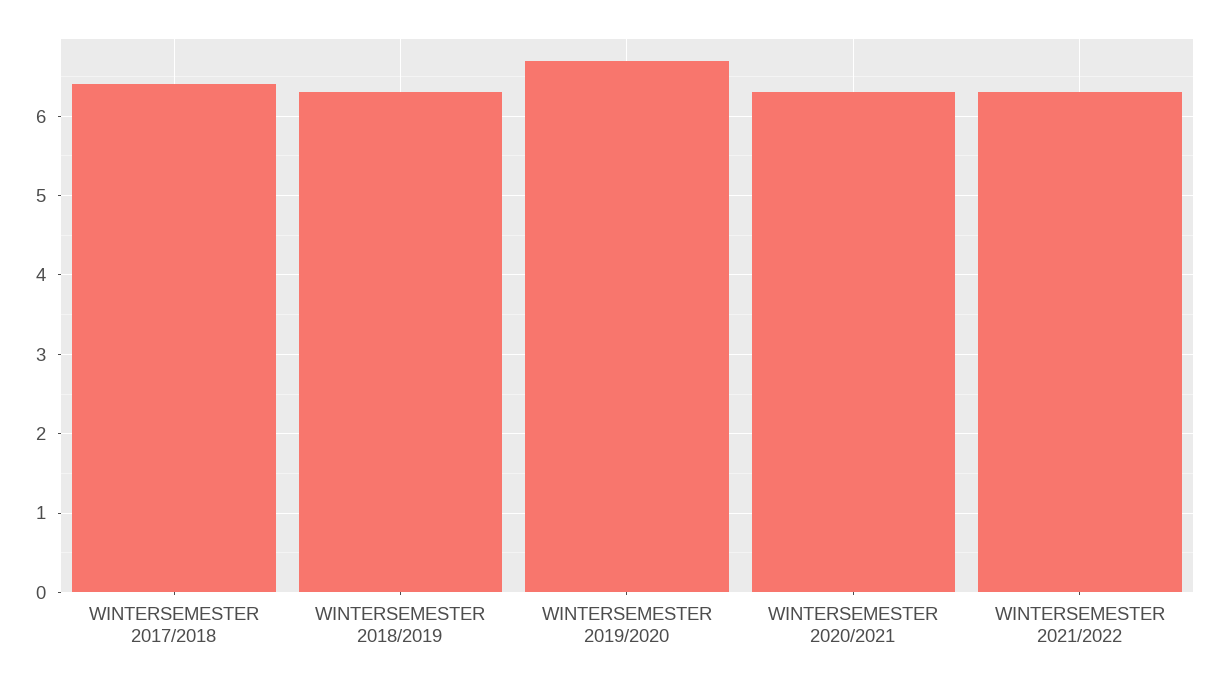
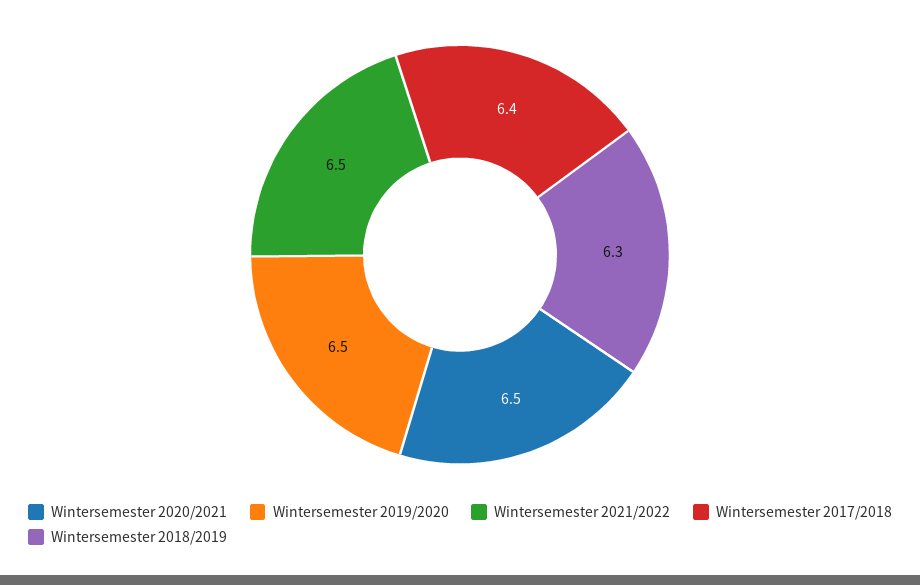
  {
    "WINTERSEMESTER 2017/2018": 6.4,
    "WINTERSEMESTER 2018/2019": 6.3,
-   "WINTERSEMESTER 2019/2020": 6.7,
+   "WINTERSEMESTER 2019/2020": 6.5,
-   "WINTERSEMESTER 2020/2021": 6.3,
+   "WINTERSEMESTER 2020/2021": 6.5,
-   "WINTERSEMESTER 2021/2022": 6.3
+   "WINTERSEMESTER 2021/2022": 6.5
  }

